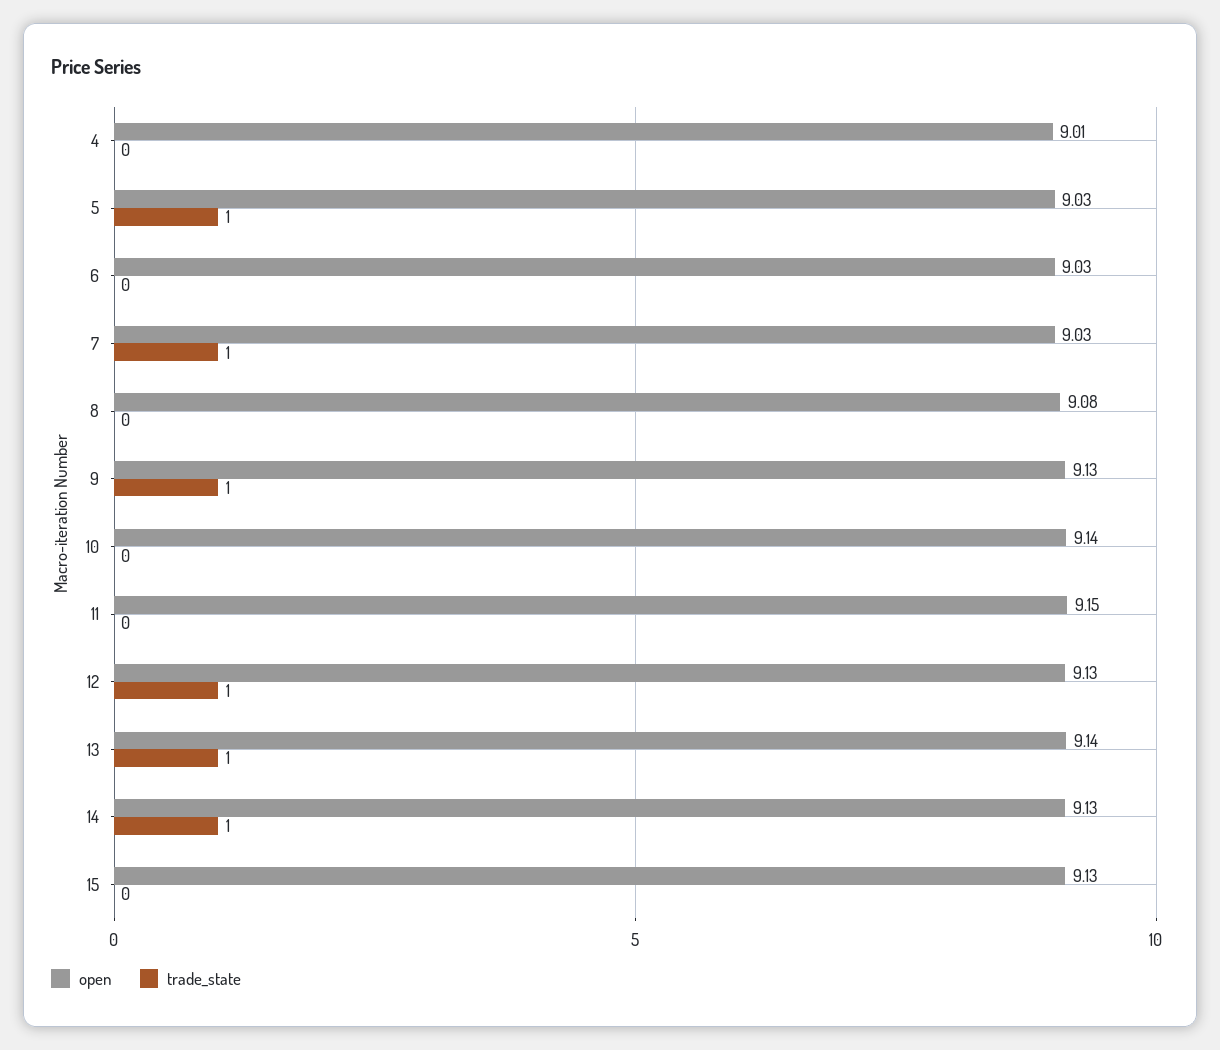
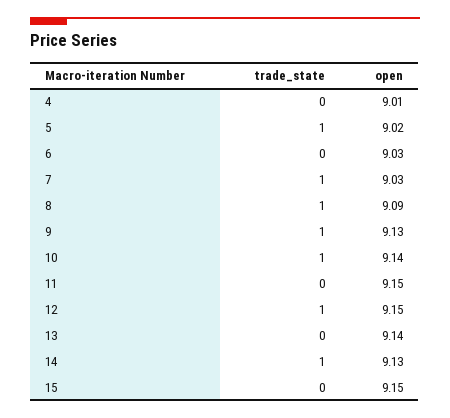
  {
    "open": {
      "4": 9.01,
-     "5": 9.03,
+     "5": 9.02,
      "6": 9.03,
      "7": 9.03,
-     "8": 9.08,
+     "8": 9.09,
      "9": 9.13,
      "10": 9.14,
      "11": 9.15,
-     "12": 9.13,
+     "12": 9.15,
      "13": 9.14,
      "14": 9.13,
-     "15": 9.13
+     "15": 9.15
    },
    "trade_state": {
      "4": 0,
      "5": 1,
      "6": 0,
      "7": 1,
-     "8": 0,
+     "8": 1,
      "9": 1,
-     "10": 0,
+     "10": 1,
      "11": 0,
      "12": 1,
-     "13": 1,
+     "13": 0,
      "14": 1,
      "15": 0
    }
  }

